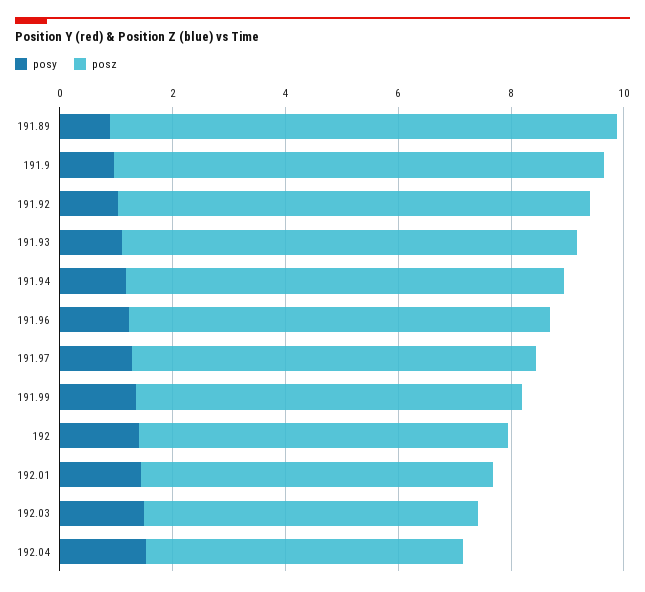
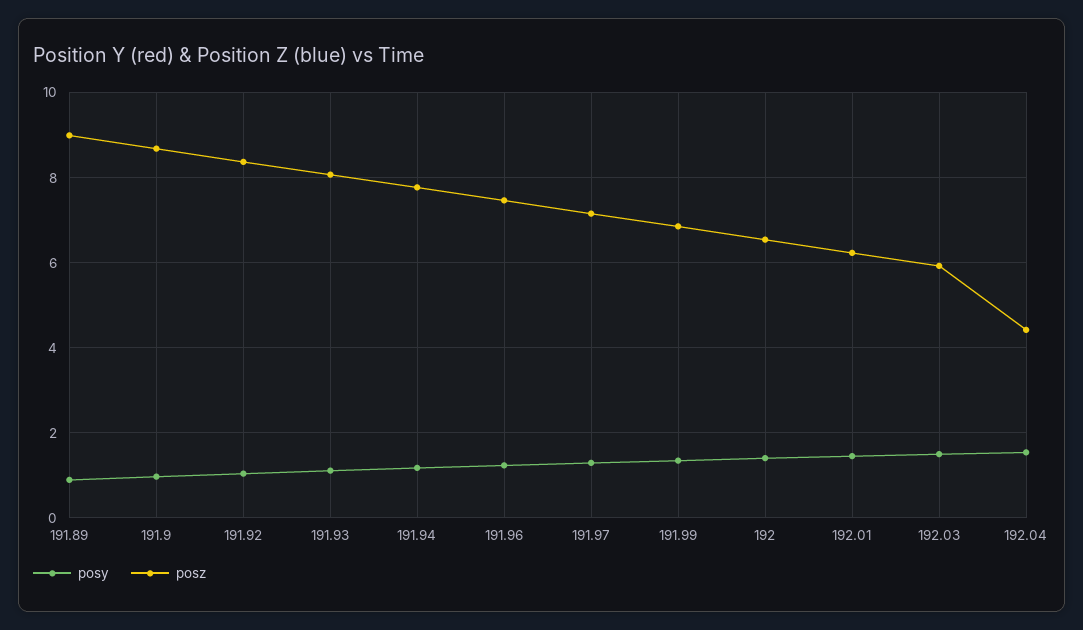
  {
    "posy": {
      "191.89": 0.8,
      "191.9": 1,
      "191.92": 1,
      "191.93": 1.2,
      "191.94": 1.2,
      "191.96": 1.2,
      "191.97": 1.2,
      "191.99": 1.4,
      "192": 1.4,
      "192.01": 1.4,
      "192.03": 1.4,
      "192.04": 1.6
    },
    "posz": {
      "191.89": 9,
      "191.9": 8.6,
      "191.92": 8.4,
      "191.93": 8,
      "191.94": 7.8,
      "191.96": 7.4,
      "191.97": 7.2,
      "191.99": 6.8,
      "192": 6.6,
      "192.01": 6.2,
      "192.03": 6,
-     "192.04": 5.5
+     "192.04": 4.4
    }
  }

